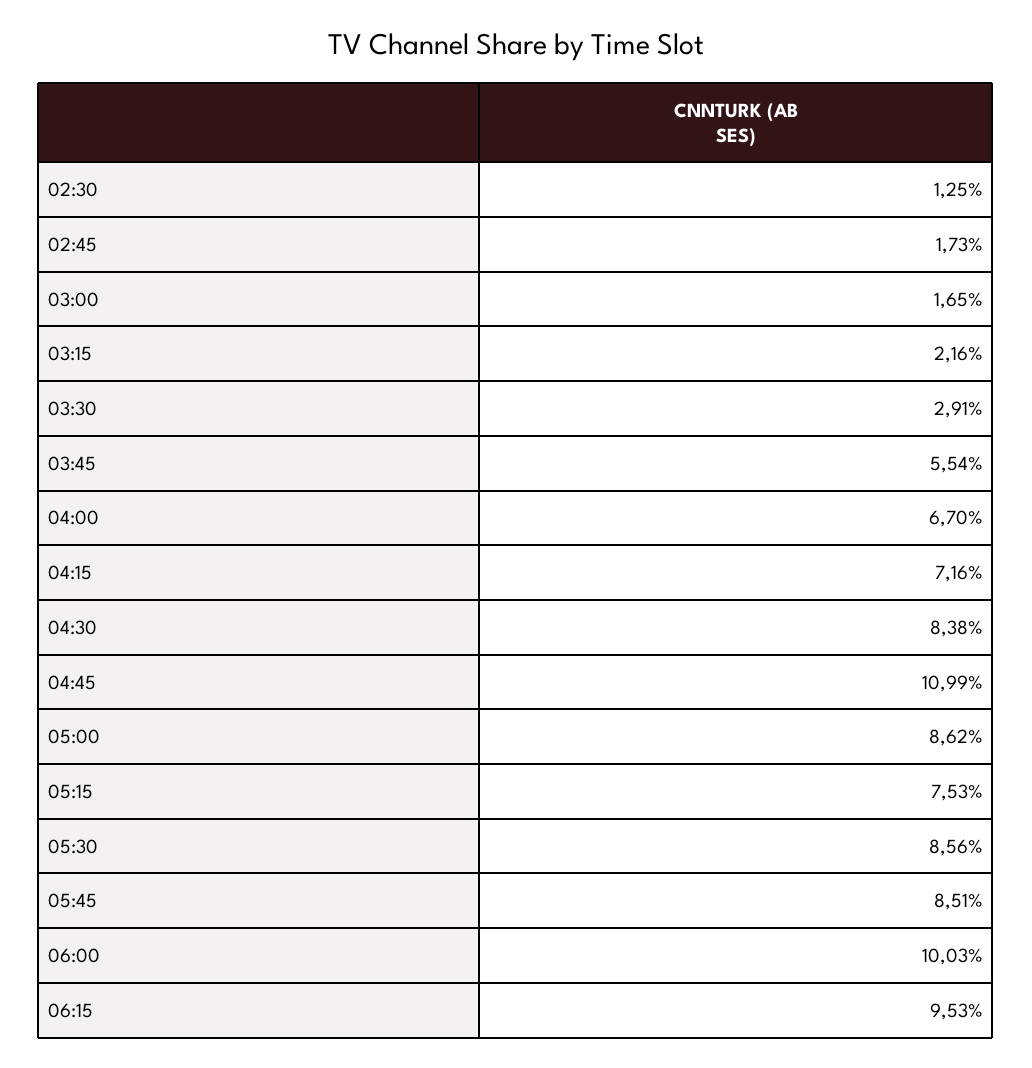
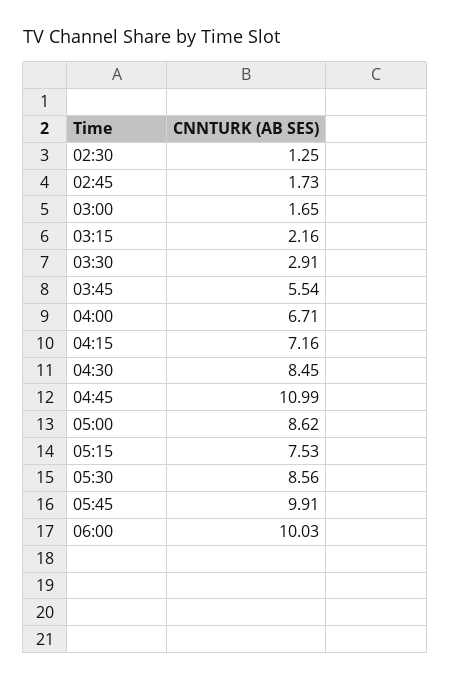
  {
    "02:30": 1.25,
    "02:45": 1.73,
    "03:00": 1.65,
    "03:15": 2.16,
    "03:30": 2.91,
    "03:45": 5.54,
-   "04:00": 6.7,
+   "04:00": 6.71,
    "04:15": 7.16,
-   "04:30": 8.38,
+   "04:30": 8.45,
    "04:45": 10.99,
    "05:00": 8.62,
    "05:15": 7.53,
    "05:30": 8.56,
-   "05:45": 8.51,
+   "05:45": 9.91,
-   "06:00": 10.03,
+   "06:00": 10.03
-   "06:15": 9.53
  }

